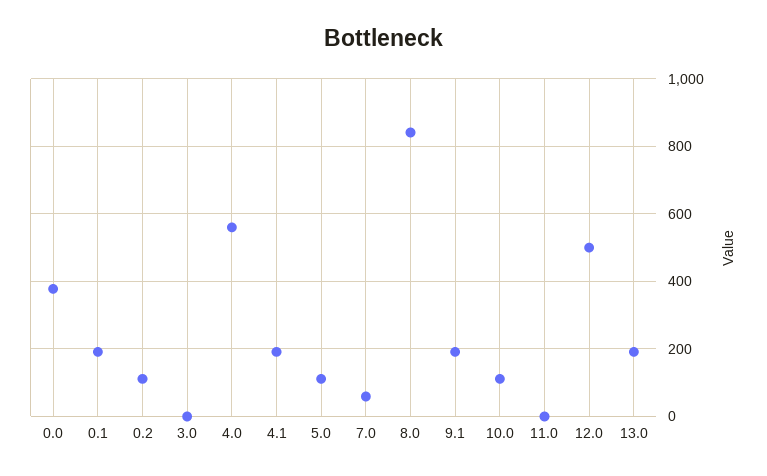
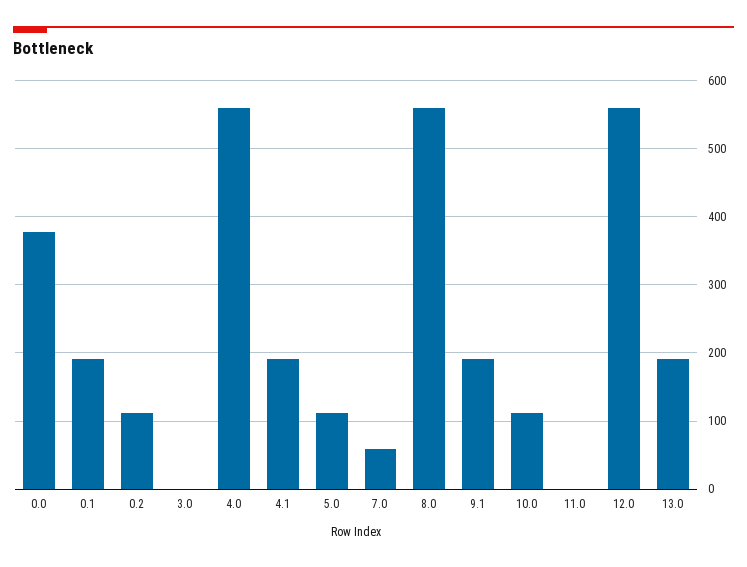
  {
    "0.0": 380,
    "0.1": 190,
    "0.2": 110,
    "3.0": 0,
    "4.0": 560,
    "4.1": 190,
    "5.0": 110,
    "7.0": 60,
-   "8.0": 840,
+   "8.0": 560,
    "9.1": 190,
    "10.0": 110,
    "11.0": 0,
-   "12.0": 500,
+   "12.0": 560,
    "13.0": 190
  }

